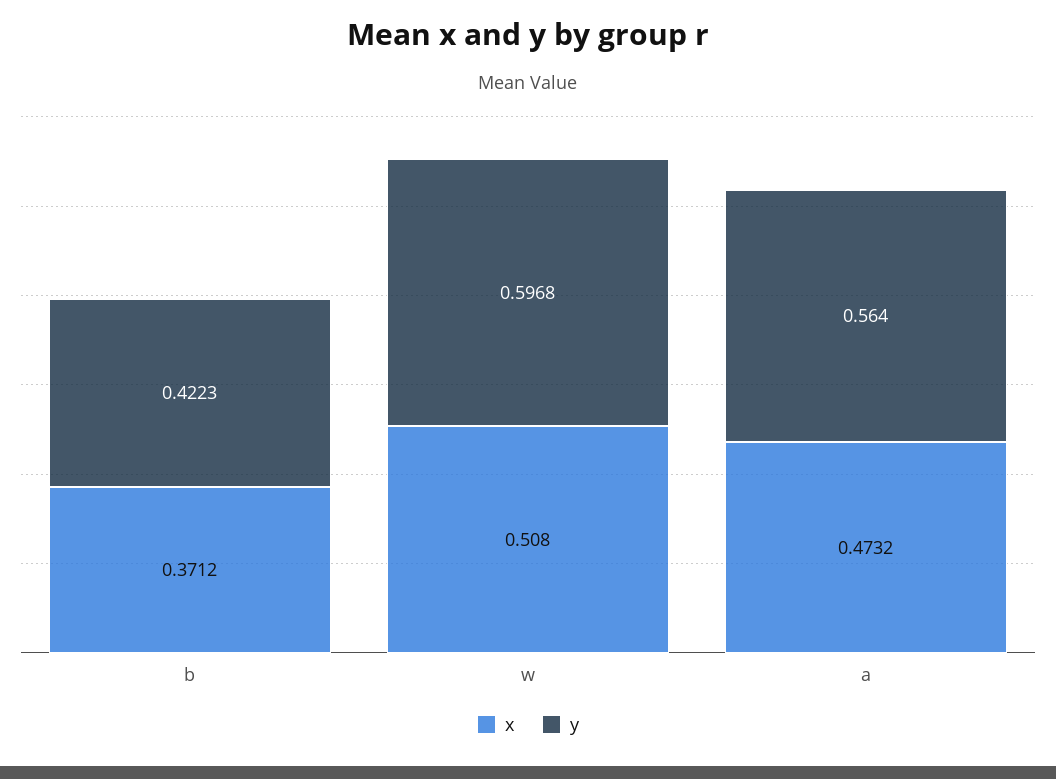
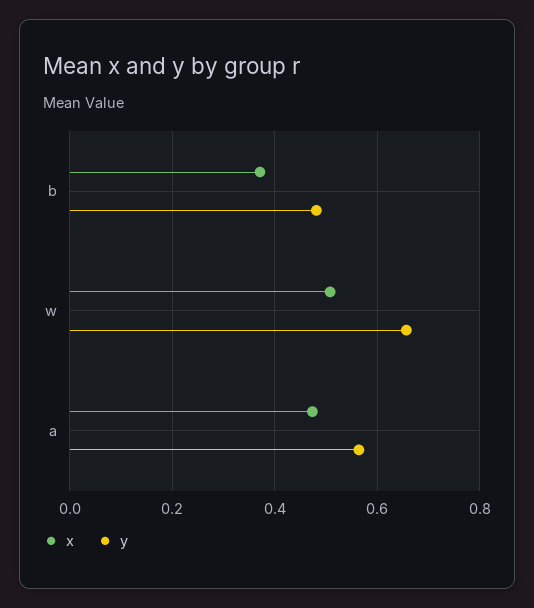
  {
    "x": {
      "b": 0.3712,
      "w": 0.508,
      "a": 0.4732
    },
    "y": {
-     "b": 0.4223,
+     "b": 0.48,
-     "w": 0.5968,
+     "w": 0.66,
      "a": 0.564
    }
  }

